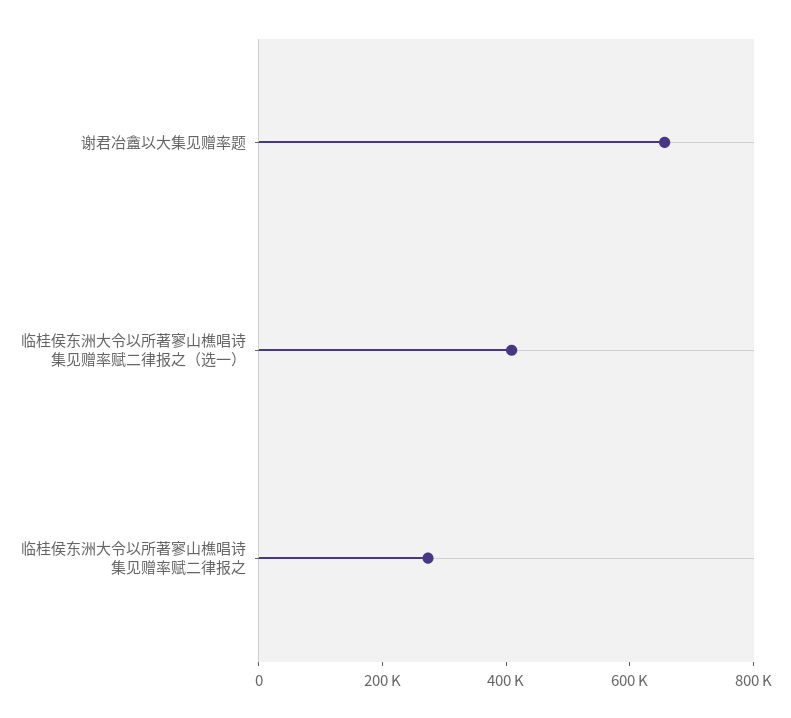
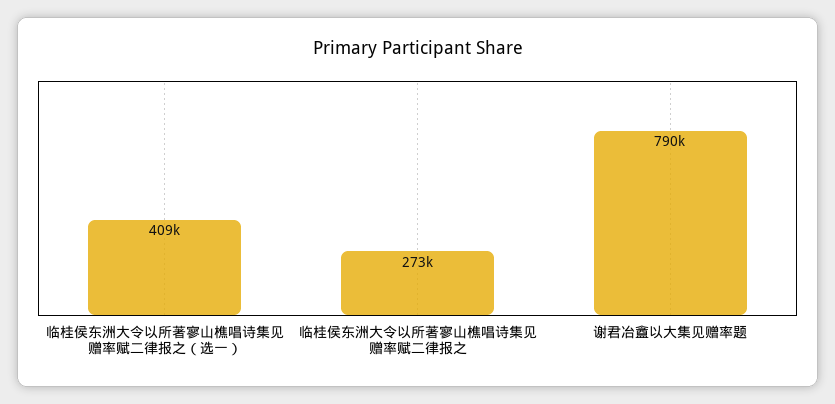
  {
-   "谢君冶盦以大集见赠率题": 650000,
+   "谢君冶盦以大集见赠率题": 790000,
    "临桂侯东洲大令以所著寥山樵唱诗集见赠率赋二律报之（选一）": 409000,
    "临桂侯东洲大令以所著寥山樵唱诗集见赠率赋二律报之": 273000
  }

